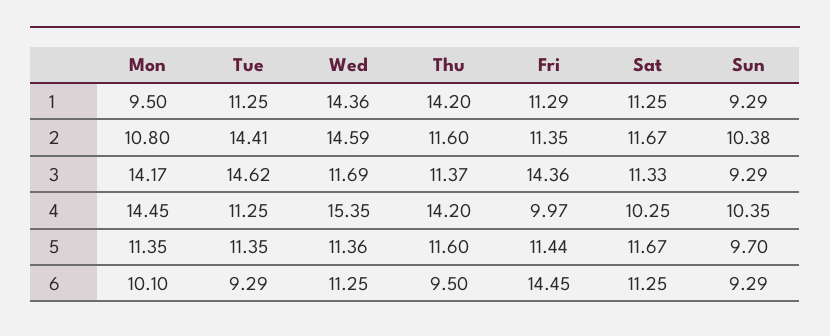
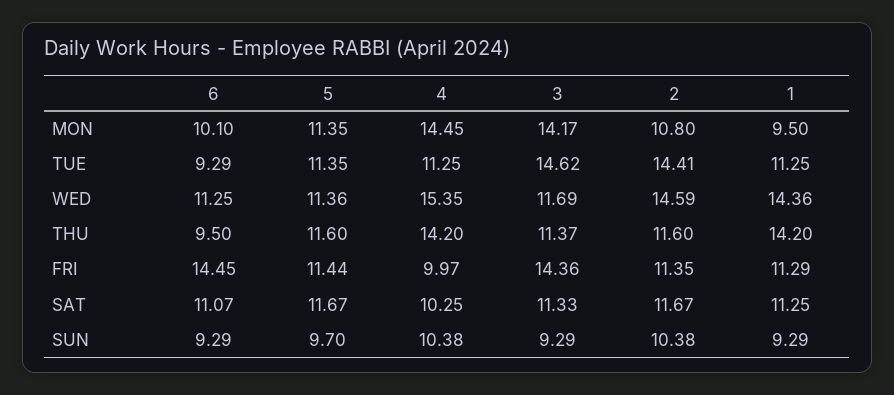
  {
    "Mon": {
      "1": 9.5,
      "2": 10.8,
      "3": 14.17,
      "4": 14.45,
      "5": 11.35,
      "6": 10.1
    },
    "Tue": {
      "1": 11.25,
      "2": 14.41,
      "3": 14.62,
      "4": 11.25,
      "5": 11.35,
      "6": 9.29
    },
    "Wed": {
      "1": 14.36,
      "2": 14.59,
      "3": 11.69,
      "4": 15.35,
      "5": 11.36,
      "6": 11.25
    },
    "Thu": {
      "1": 14.2,
      "2": 11.6,
      "3": 11.37,
      "4": 14.2,
      "5": 11.6,
      "6": 9.5
    },
    "Fri": {
      "1": 11.29,
      "2": 11.35,
      "3": 14.36,
      "4": 9.97,
      "5": 11.44,
      "6": 14.45
    },
    "Sat": {
      "1": 11.25,
      "2": 11.67,
      "3": 11.33,
      "4": 10.25,
      "5": 11.67,
-     "6": 11.25
+     "6": 11.07
    },
    "Sun": {
      "1": 9.29,
      "2": 10.38,
      "3": 9.29,
-     "4": 10.35,
+     "4": 10.38,
      "5": 9.7,
      "6": 9.29
    }
  }

